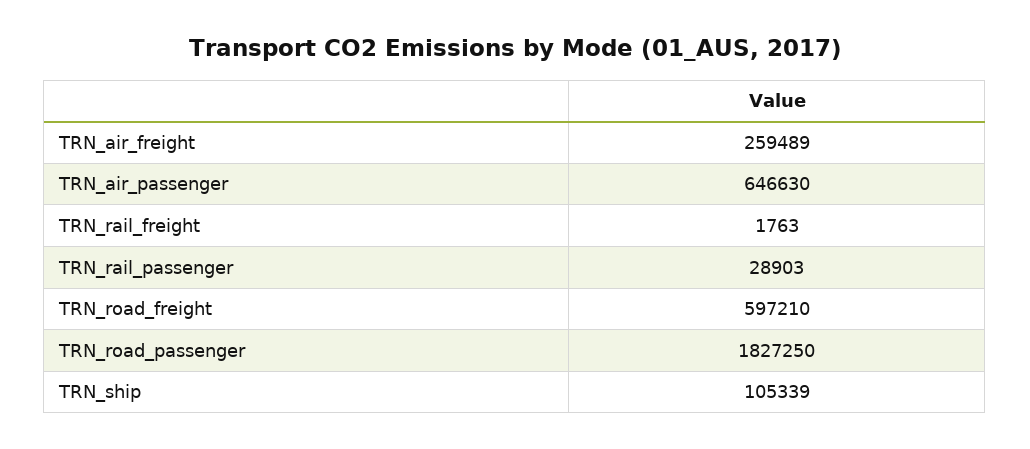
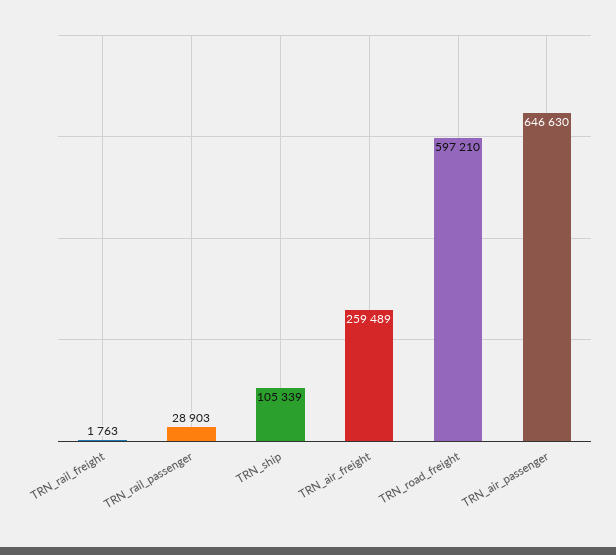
  {
    "TRN_air_freight": 259489,
    "TRN_air_passenger": 646630,
    "TRN_rail_freight": 1763,
    "TRN_rail_passenger": 28903,
    "TRN_road_freight": 597210,
-   "TRN_road_passenger": 1827250,
    "TRN_ship": 105339
  }

